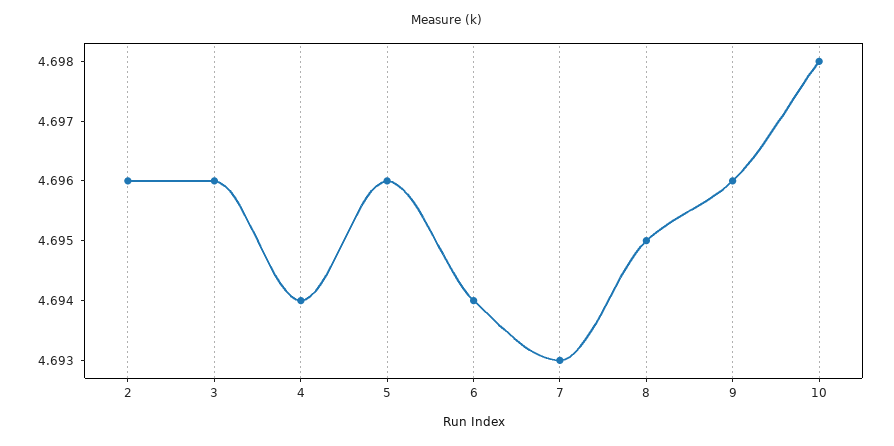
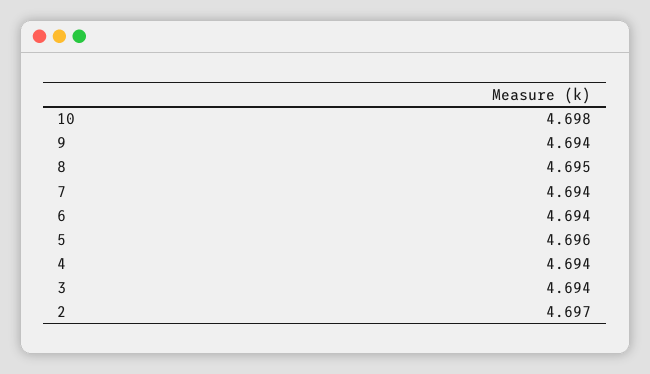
  {
-   "2": 4.696,
+   "2": 4.697,
-   "3": 4.696,
+   "3": 4.694,
    "4": 4.694,
    "5": 4.696,
    "6": 4.694,
-   "7": 4.693,
+   "7": 4.694,
    "8": 4.695,
-   "9": 4.696,
+   "9": 4.694,
    "10": 4.698
  }

